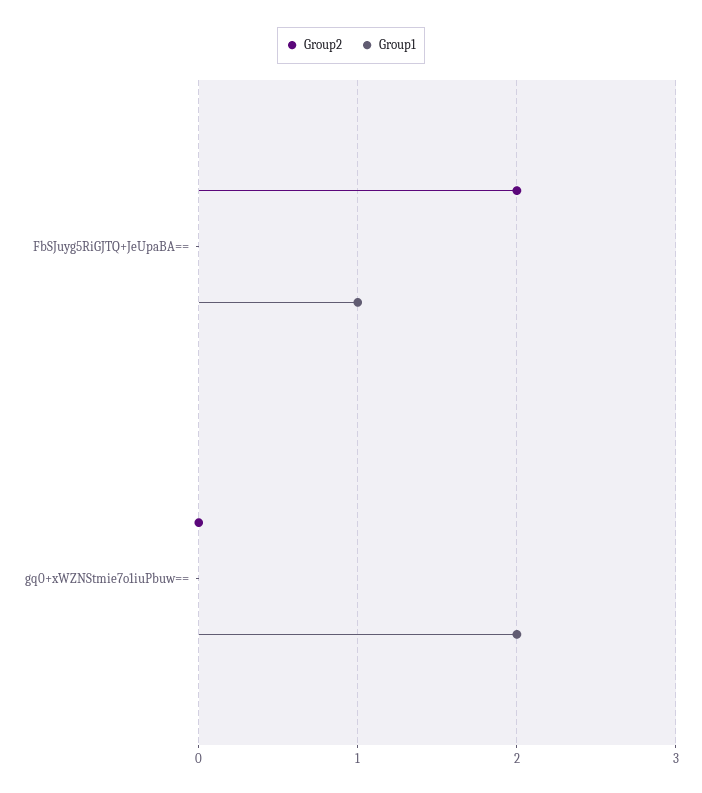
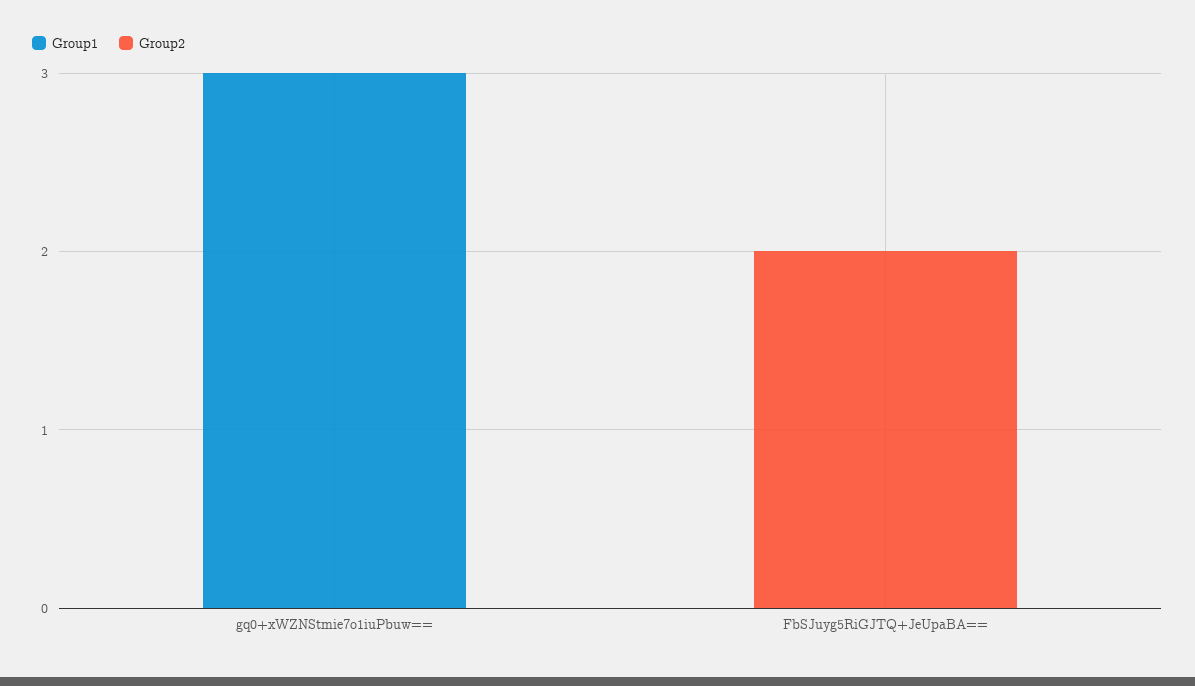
  {
    "Group2": {
      "FbSJuyg5RiGJTQ+JeUpaBA==": 2,
      "gq0+xWZNStmie7o1iuPbuw==": 0
    },
    "Group1": {
-     "FbSJuyg5RiGJTQ+JeUpaBA==": 1,
+     "FbSJuyg5RiGJTQ+JeUpaBA==": 0,
-     "gq0+xWZNStmie7o1iuPbuw==": 2
+     "gq0+xWZNStmie7o1iuPbuw==": 3
    }
  }

